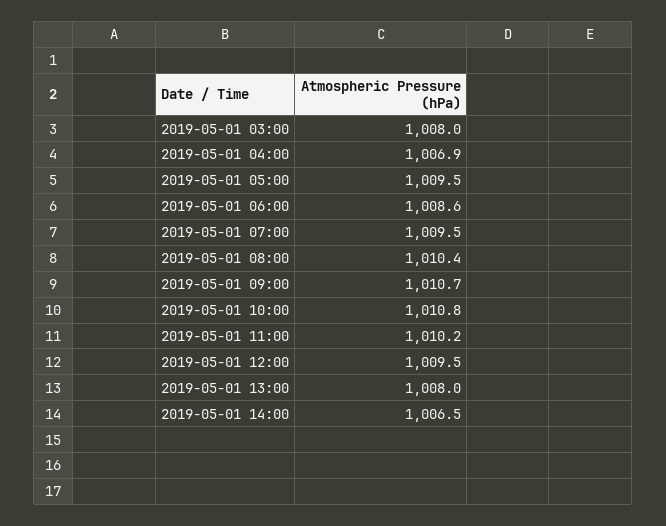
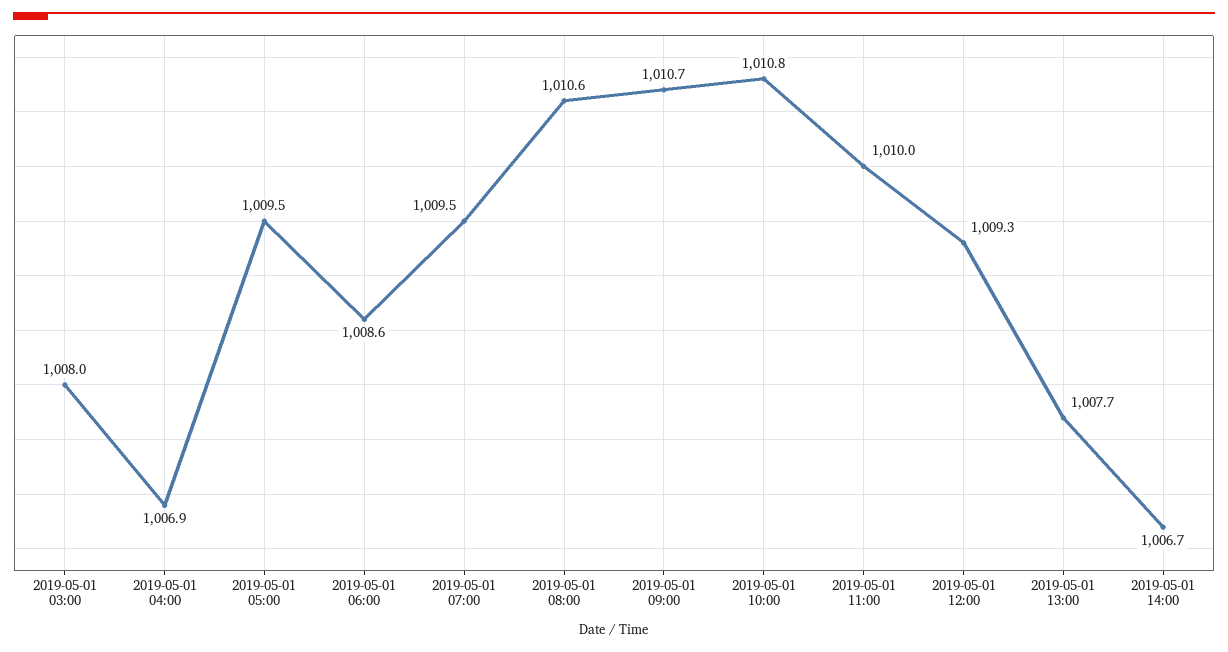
  {
    "2019-05-01 03:00": 1008,
    "2019-05-01 04:00": 1006.9,
    "2019-05-01 05:00": 1009.5,
    "2019-05-01 06:00": 1008.6,
    "2019-05-01 07:00": 1009.5,
-   "2019-05-01 08:00": 1010.4,
+   "2019-05-01 08:00": 1010.6,
    "2019-05-01 09:00": 1010.7,
    "2019-05-01 10:00": 1010.8,
-   "2019-05-01 11:00": 1010.2,
+   "2019-05-01 11:00": 1010,
-   "2019-05-01 12:00": 1009.5,
+   "2019-05-01 12:00": 1009.3,
-   "2019-05-01 13:00": 1008,
+   "2019-05-01 13:00": 1007.7,
-   "2019-05-01 14:00": 1006.5
+   "2019-05-01 14:00": 1006.7
  }

